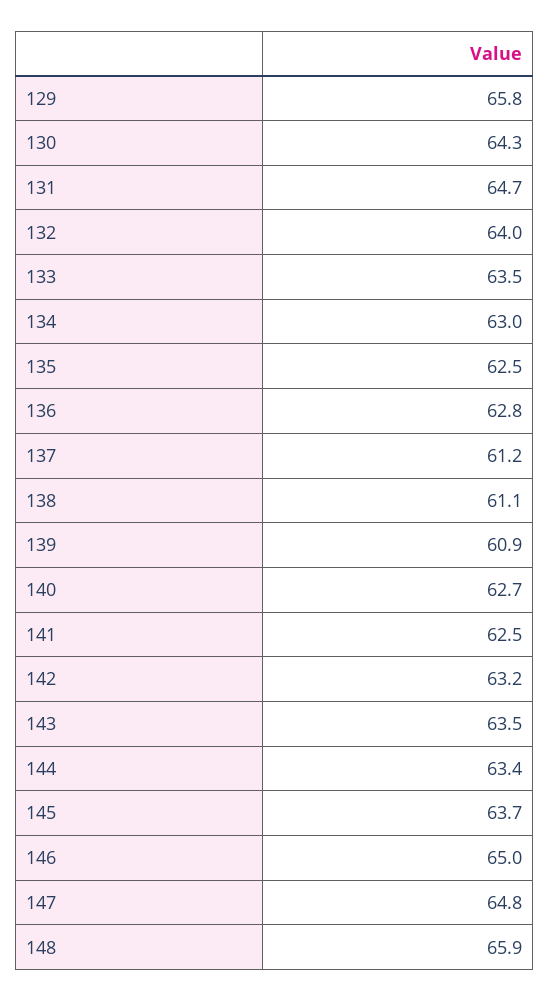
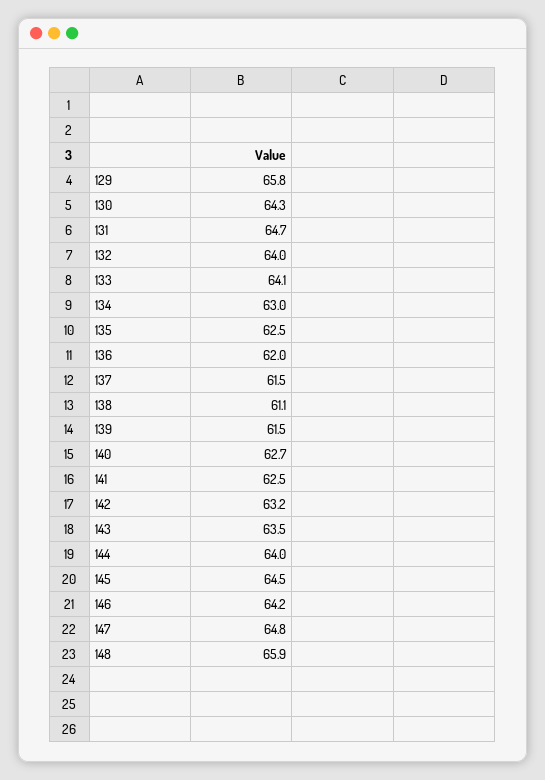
  {
    "129": 65.8,
    "130": 64.3,
    "131": 64.7,
    "132": 64,
-   "133": 63.5,
+   "133": 64.1,
    "134": 63,
    "135": 62.5,
-   "136": 62.8,
+   "136": 62,
-   "137": 61.2,
+   "137": 61.5,
    "138": 61.1,
-   "139": 60.9,
+   "139": 61.5,
    "140": 62.7,
    "141": 62.5,
    "142": 63.2,
    "143": 63.5,
-   "144": 63.4,
+   "144": 64,
-   "145": 63.7,
+   "145": 64.5,
-   "146": 65,
+   "146": 64.2,
    "147": 64.8,
    "148": 65.9
  }

